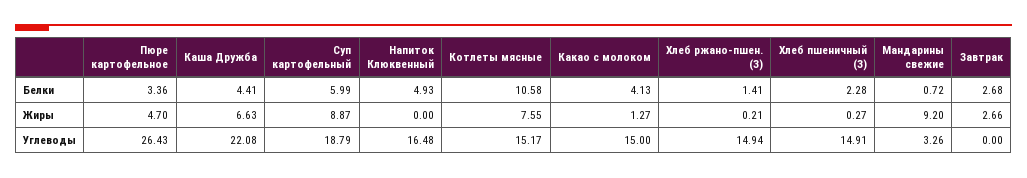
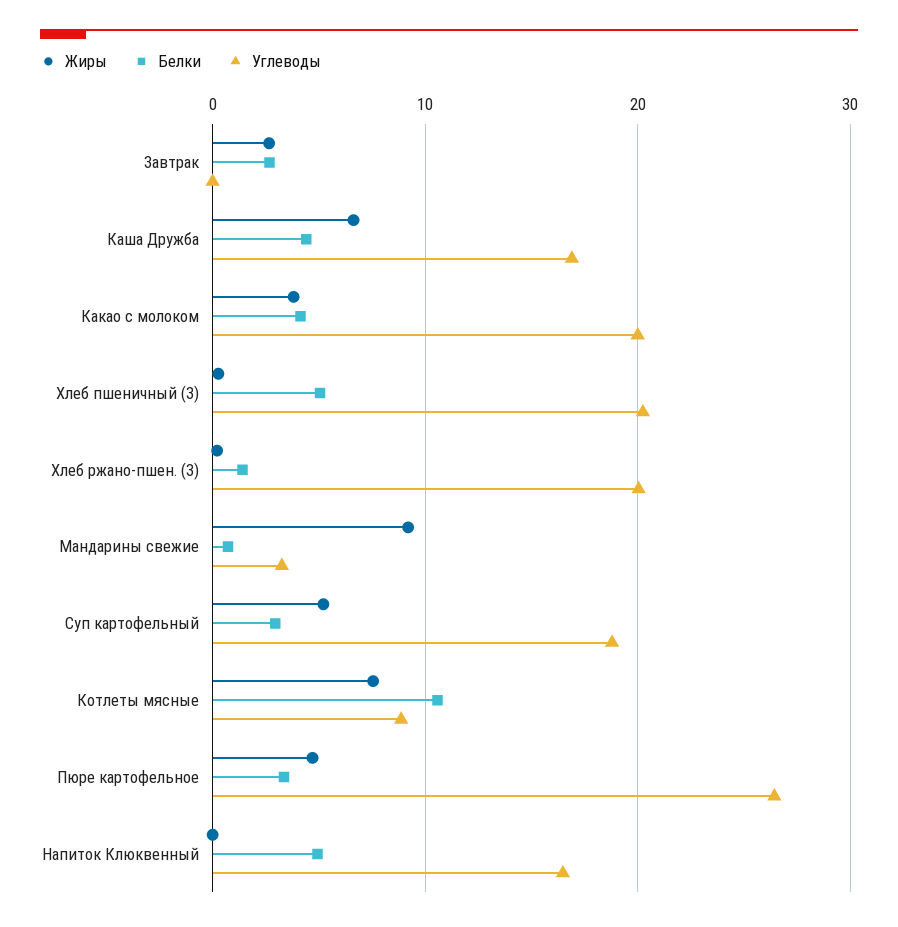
  {
    "Белки": {
      "Пюре картофельное": 3.36,
      "Каша Дружба": 4.41,
-     "Суп картофельный": 5.99,
+     "Суп картофельный": 3,
      "Напиток Клюквенный": 4.93,
      "Котлеты мясные": 10.58,
      "Какао с молоком": 4.13,
      "Хлеб ржано-пшен. (З)": 1.41,
-     "Хлеб пшеничный (З)": 2.28,
+     "Хлеб пшеничный (З)": 5,
      "Мандарины свежие": 0.72,
      "Завтрак": 2.68
    },
    "Жиры": {
      "Пюре картофельное": 4.7,
      "Каша Дружба": 6.63,
-     "Суп картофельный": 8.87,
+     "Суп картофельный": 5,
      "Напиток Клюквенный": 0,
      "Котлеты мясные": 7.55,
-     "Какао с молоком": 1.27,
+     "Какао с молоком": 4,
      "Хлеб ржано-пшен. (З)": 0.21,
      "Хлеб пшеничный (З)": 0.27,
      "Мандарины свежие": 9.2,
      "Завтрак": 2.66
    },
    "Углеводы": {
      "Пюре картофельное": 26.43,
-     "Каша Дружба": 22.08,
+     "Каша Дружба": 17,
      "Суп картофельный": 18.79,
      "Напиток Клюквенный": 16.48,
-     "Котлеты мясные": 15.17,
+     "Котлеты мясные": 9,
-     "Какао с молоком": 15,
+     "Какао с молоком": 20,
-     "Хлеб ржано-пшен. (З)": 14.94,
+     "Хлеб ржано-пшен. (З)": 20,
-     "Хлеб пшеничный (З)": 14.91,
+     "Хлеб пшеничный (З)": 20,
      "Мандарины свежие": 3.26,
      "Завтрак": 0
    }
  }

